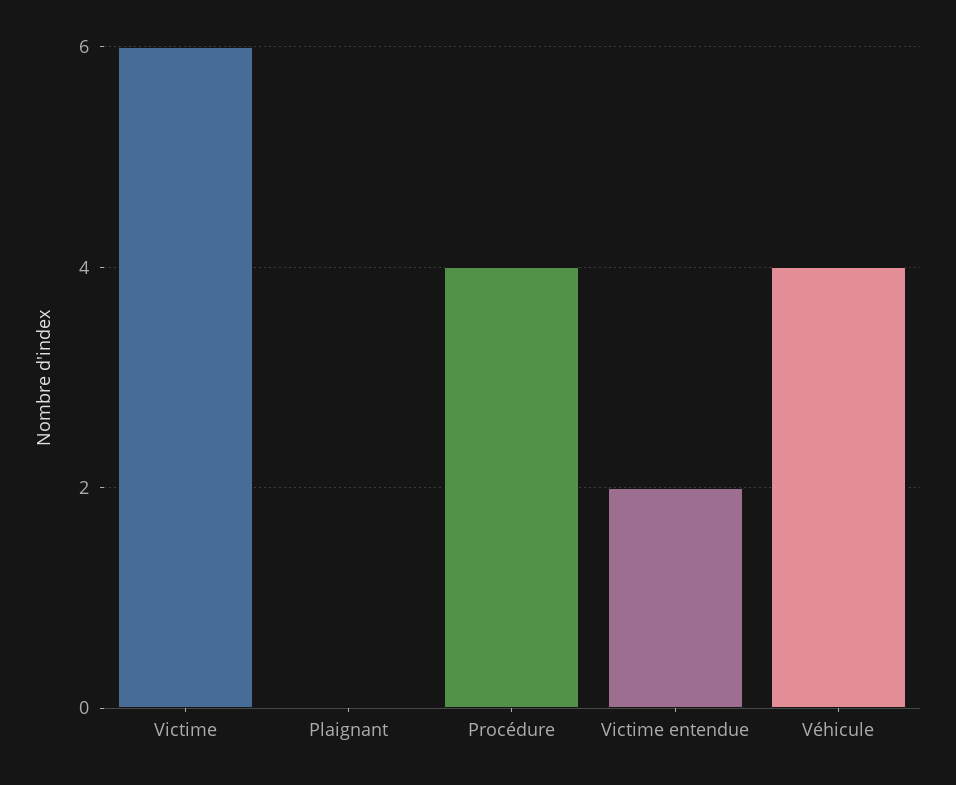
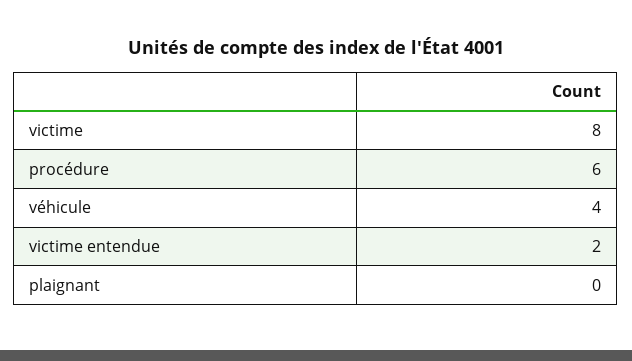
  {
-   "Victime": 6,
+   "Victime": 8,
    "Plaignant": 0,
-   "Procédure": 4,
+   "Procédure": 6,
    "Victime entendue": 2,
    "Véhicule": 4
  }

